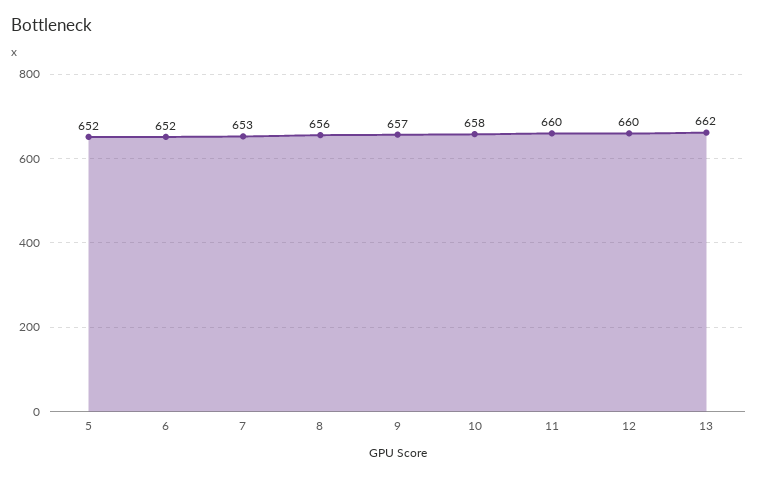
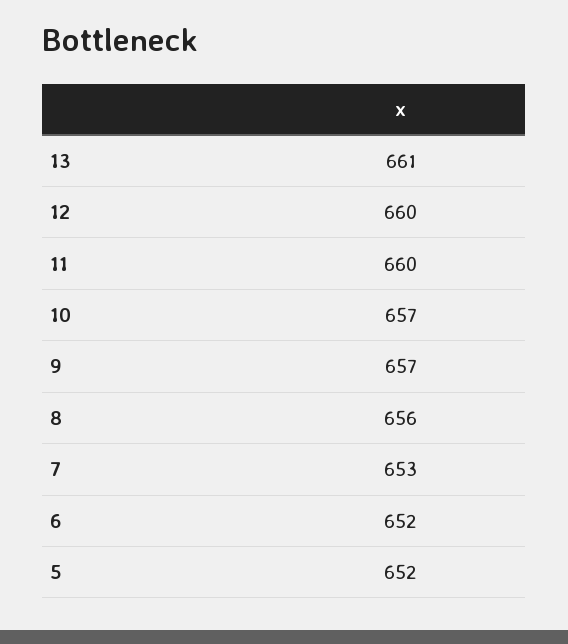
  {
    "5": 652,
    "6": 652,
    "7": 653,
    "8": 656,
    "9": 657,
-   "10": 658,
+   "10": 657,
    "11": 660,
    "12": 660,
-   "13": 662
+   "13": 661
  }

